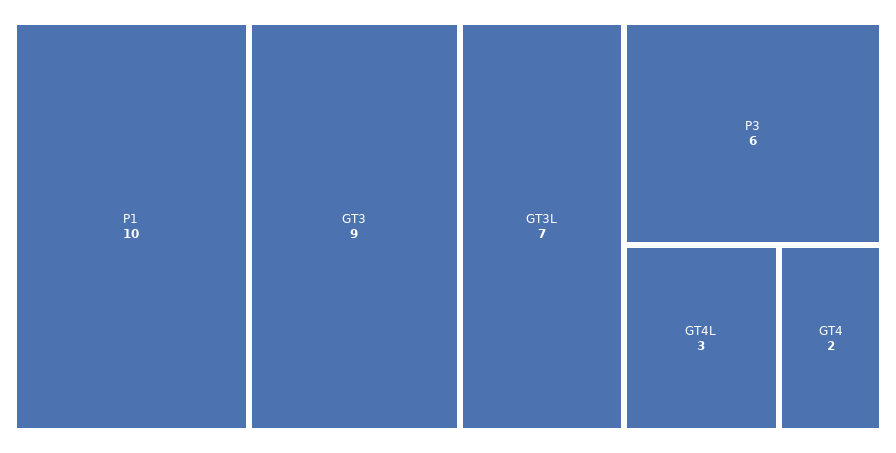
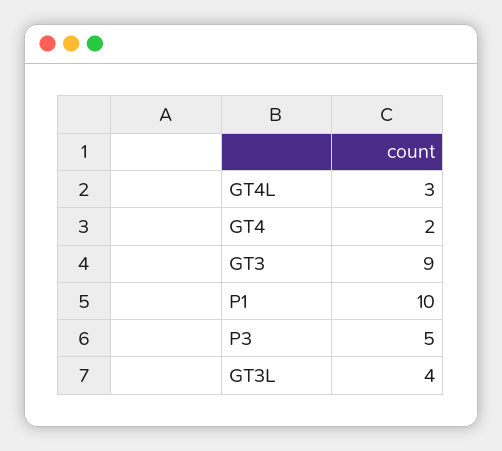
  {
    "P1": 10,
    "GT3": 9,
-   "GT3L": 7,
+   "GT3L": 4,
-   "P3": 6,
+   "P3": 5,
    "GT4L": 3,
    "GT4": 2
  }

